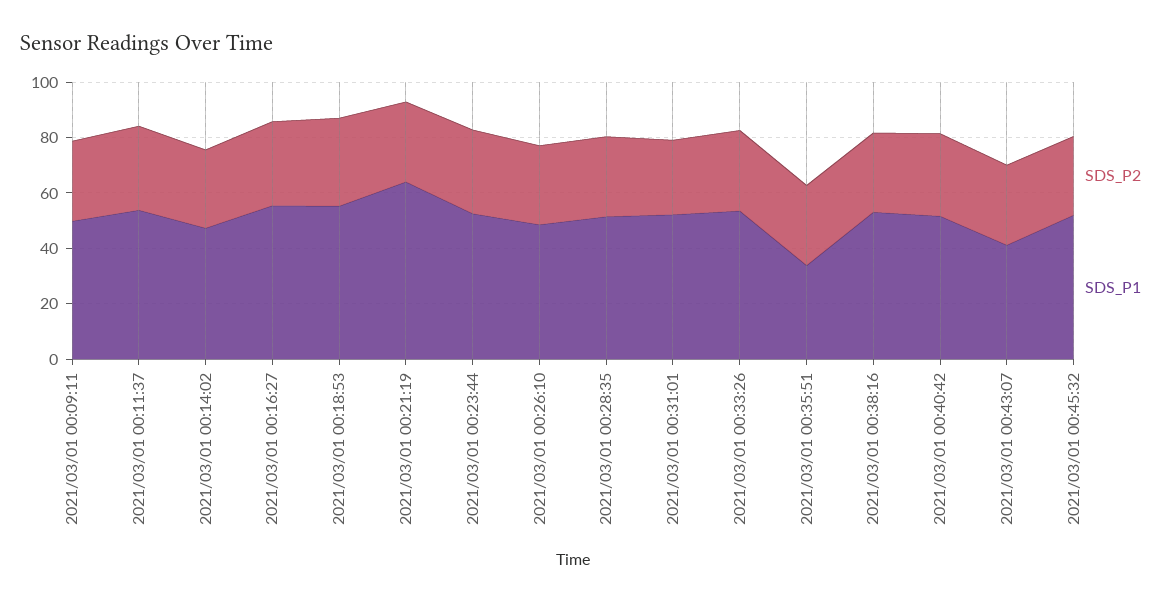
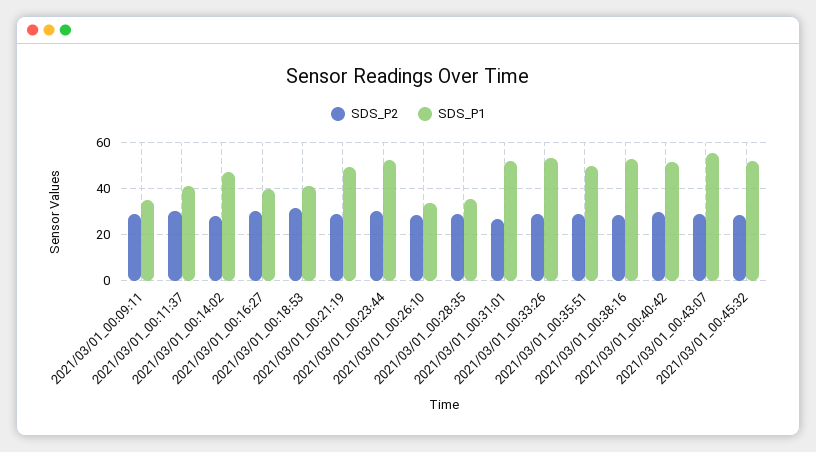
  {
    "SDS_P2": {
      "2021/03/01 00:09:11": 30,
      "2021/03/01 00:11:37": 30,
      "2021/03/01 00:14:02": 30,
      "2021/03/01 00:16:27": 30,
      "2021/03/01 00:18:53": 30,
      "2021/03/01 00:21:19": 30,
      "2021/03/01 00:23:44": 30,
      "2021/03/01 00:26:10": 30,
      "2021/03/01 00:28:35": 30,
      "2021/03/01 00:31:01": 25,
      "2021/03/01 00:33:26": 30,
      "2021/03/01 00:35:51": 30,
      "2021/03/01 00:38:16": 30,
      "2021/03/01 00:40:42": 30,
      "2021/03/01 00:43:07": 30,
      "2021/03/01 00:45:32": 30
    },
    "SDS_P1": {
-     "2021/03/01 00:09:11": 50,
+     "2021/03/01 00:09:11": 35,
-     "2021/03/01 00:11:37": 55,
+     "2021/03/01 00:11:37": 40,
      "2021/03/01 00:14:02": 45,
-     "2021/03/01 00:16:27": 55,
+     "2021/03/01 00:16:27": 40,
-     "2021/03/01 00:18:53": 55,
+     "2021/03/01 00:18:53": 40,
-     "2021/03/01 00:21:19": 65,
+     "2021/03/01 00:21:19": 50,
      "2021/03/01 00:23:44": 55,
-     "2021/03/01 00:26:10": 50,
+     "2021/03/01 00:26:10": 35,
-     "2021/03/01 00:28:35": 50,
+     "2021/03/01 00:28:35": 35,
      "2021/03/01 00:31:01": 50,
      "2021/03/01 00:33:26": 55,
-     "2021/03/01 00:35:51": 35,
+     "2021/03/01 00:35:51": 50,
      "2021/03/01 00:38:16": 55,
      "2021/03/01 00:40:42": 50,
-     "2021/03/01 00:43:07": 40,
+     "2021/03/01 00:43:07": 55,
      "2021/03/01 00:45:32": 50
    }
  }

